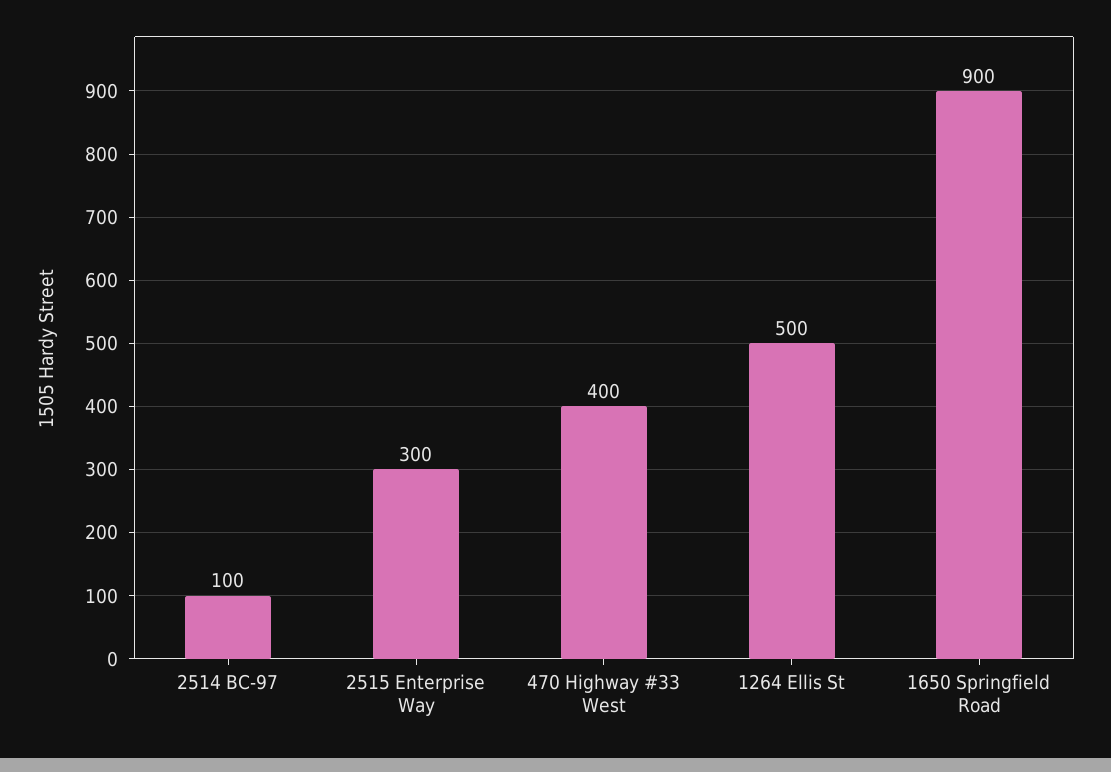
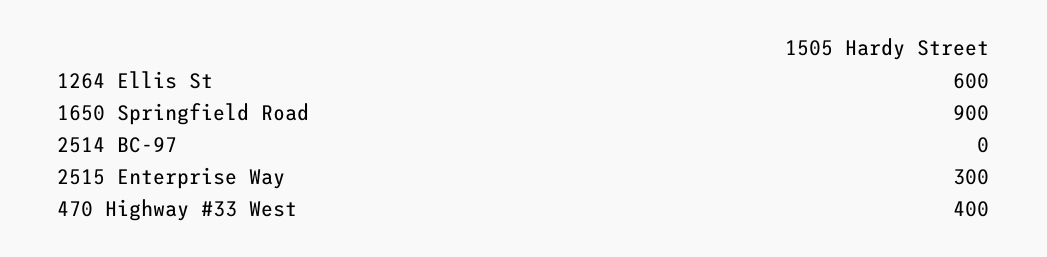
  {
-   "2514 BC-97": 100,
+   "2514 BC-97": 0,
    "2515 Enterprise Way": 300,
    "470 Highway #33 West": 400,
-   "1264 Ellis St": 500,
+   "1264 Ellis St": 600,
    "1650 Springfield Road": 900
  }

